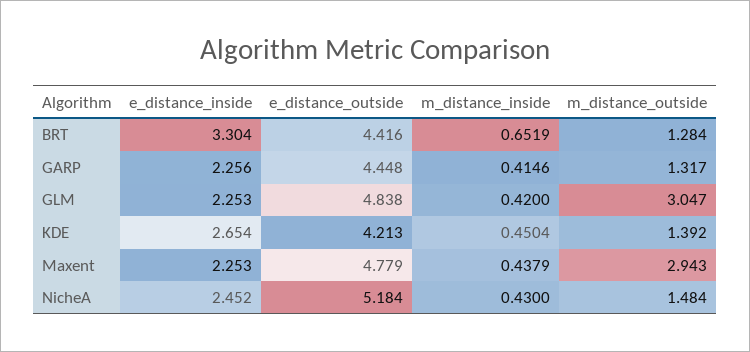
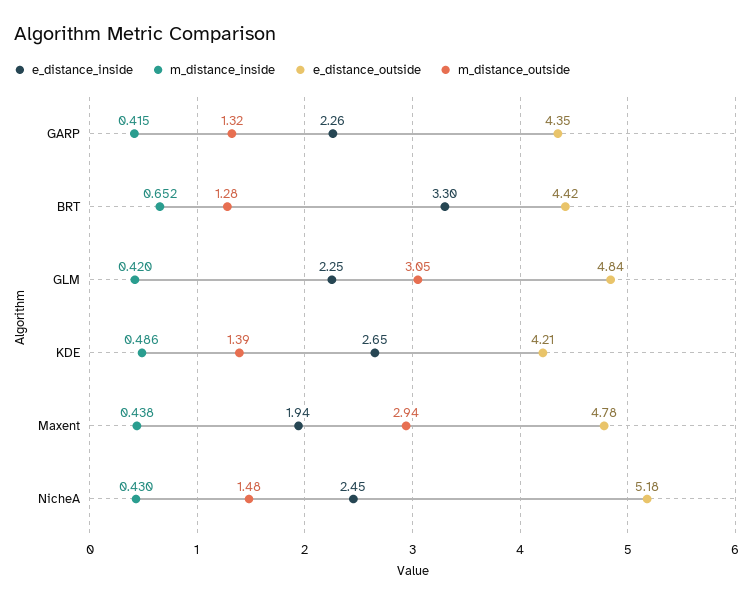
  {
    "e_distance_inside": {
      "BRT": 3.304,
      "GARP": 2.256,
      "GLM": 2.253,
      "KDE": 2.654,
-     "Maxent": 2.253,
+     "Maxent": 1.94,
      "NicheA": 2.452
    },
    "e_distance_outside": {
      "BRT": 4.416,
-     "GARP": 4.448,
+     "GARP": 4.35,
      "GLM": 4.838,
      "KDE": 4.213,
      "Maxent": 4.779,
      "NicheA": 5.184
    },
    "m_distance_inside": {
      "BRT": 0.6519,
      "GARP": 0.4146,
      "GLM": 0.42,
-     "KDE": 0.4504,
+     "KDE": 0.486,
      "Maxent": 0.4379,
      "NicheA": 0.43
    },
    "m_distance_outside": {
      "BRT": 1.284,
      "GARP": 1.317,
      "GLM": 3.047,
      "KDE": 1.392,
      "Maxent": 2.943,
      "NicheA": 1.484
    }
  }

